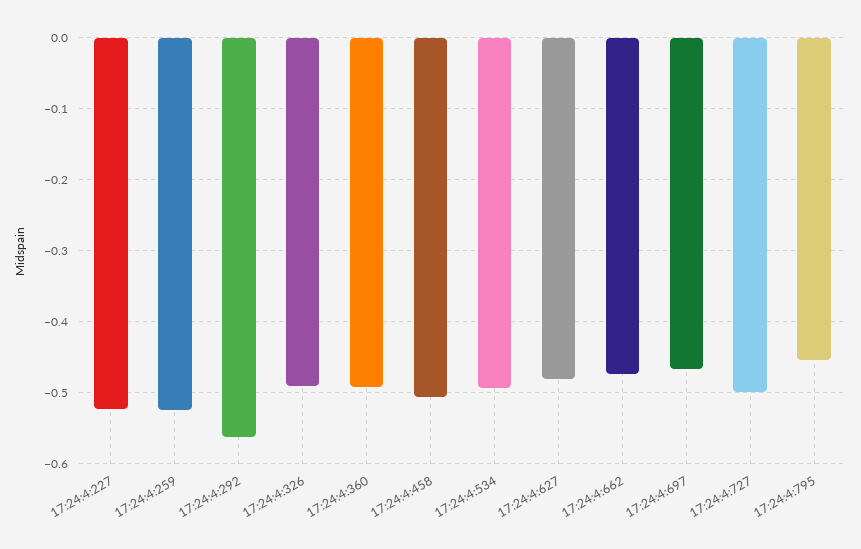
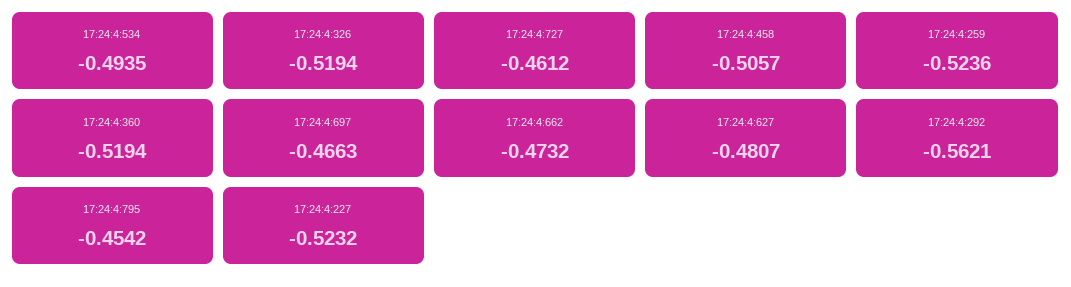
  {
    "17:24:4:227": -0.5232,
    "17:24:4:259": -0.5236,
    "17:24:4:292": -0.5621,
-   "17:24:4:326": -0.49,
+   "17:24:4:326": -0.5194,
-   "17:24:4:360": -0.49,
+   "17:24:4:360": -0.5194,
    "17:24:4:458": -0.5057,
    "17:24:4:534": -0.4935,
    "17:24:4:627": -0.4807,
    "17:24:4:662": -0.4732,
    "17:24:4:697": -0.4663,
-   "17:24:4:727": -0.5,
+   "17:24:4:727": -0.4612,
    "17:24:4:795": -0.4542
  }

